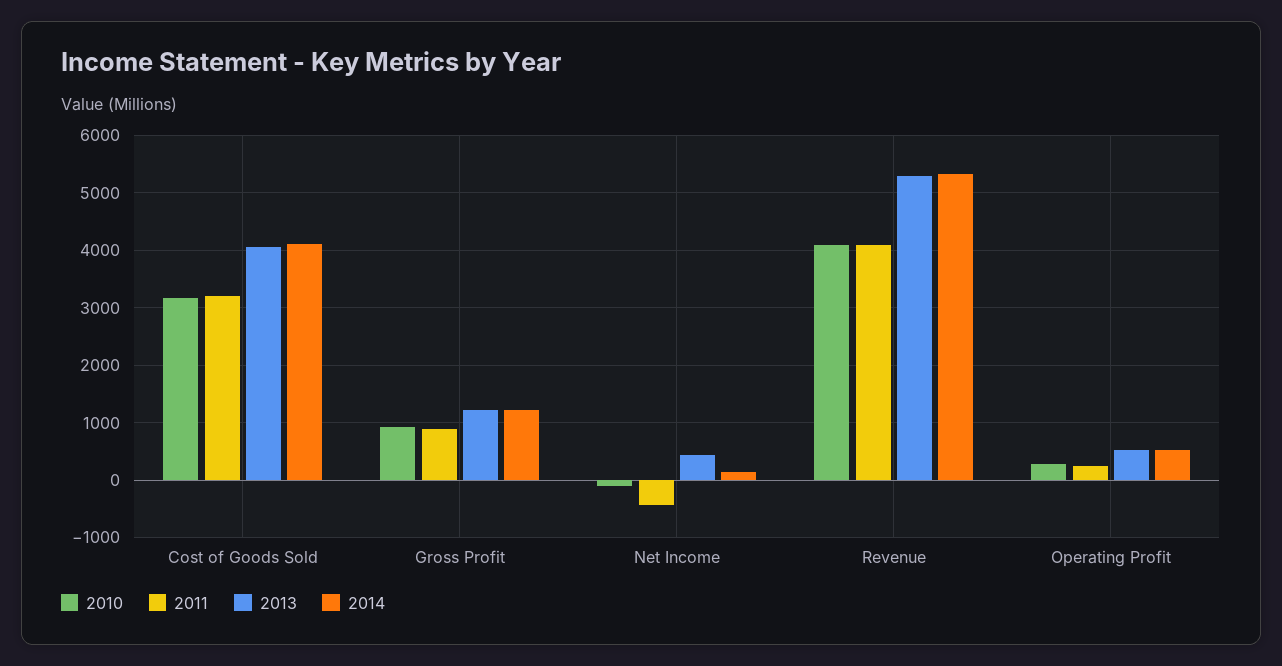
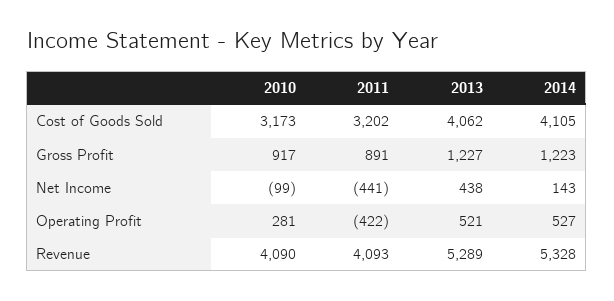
  {
    "2010": {
      "Cost of Goods Sold": 3173,
      "Gross Profit": 917,
      "Net Income": -99,
      "Revenue": 4090,
      "Operating Profit": 281
    },
    "2011": {
      "Cost of Goods Sold": 3202,
      "Gross Profit": 891,
      "Net Income": -441,
      "Revenue": 4093,
-     "Operating Profit": 200
+     "Operating Profit": -422
    },
    "2013": {
      "Cost of Goods Sold": 4062,
      "Gross Profit": 1227,
      "Net Income": 438,
      "Revenue": 5289,
      "Operating Profit": 521
    },
    "2014": {
      "Cost of Goods Sold": 4105,
      "Gross Profit": 1223,
      "Net Income": 143,
      "Revenue": 5328,
      "Operating Profit": 527
    }
  }

